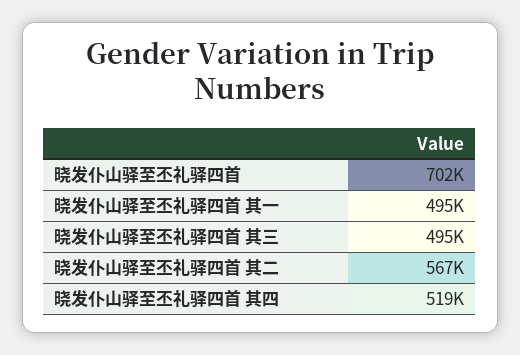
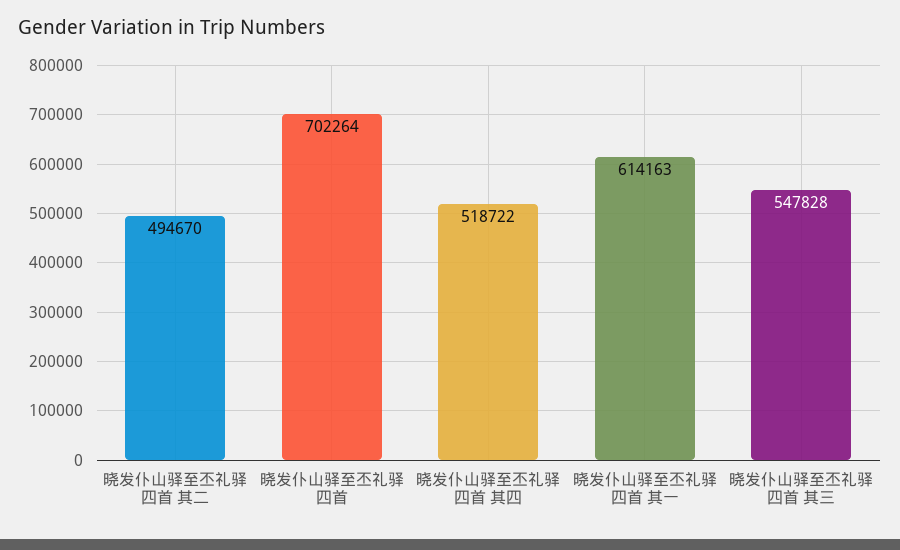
  {
    "晓发仆山驿至丕礼驿四首": 702264,
-   "晓发仆山驿至丕礼驿四首 其一": 495000,
+   "晓发仆山驿至丕礼驿四首 其一": 614163,
-   "晓发仆山驿至丕礼驿四首 其三": 495000,
+   "晓发仆山驿至丕礼驿四首 其三": 547828,
-   "晓发仆山驿至丕礼驿四首 其二": 567000,
+   "晓发仆山驿至丕礼驿四首 其二": 494670,
    "晓发仆山驿至丕礼驿四首 其四": 518722
  }

